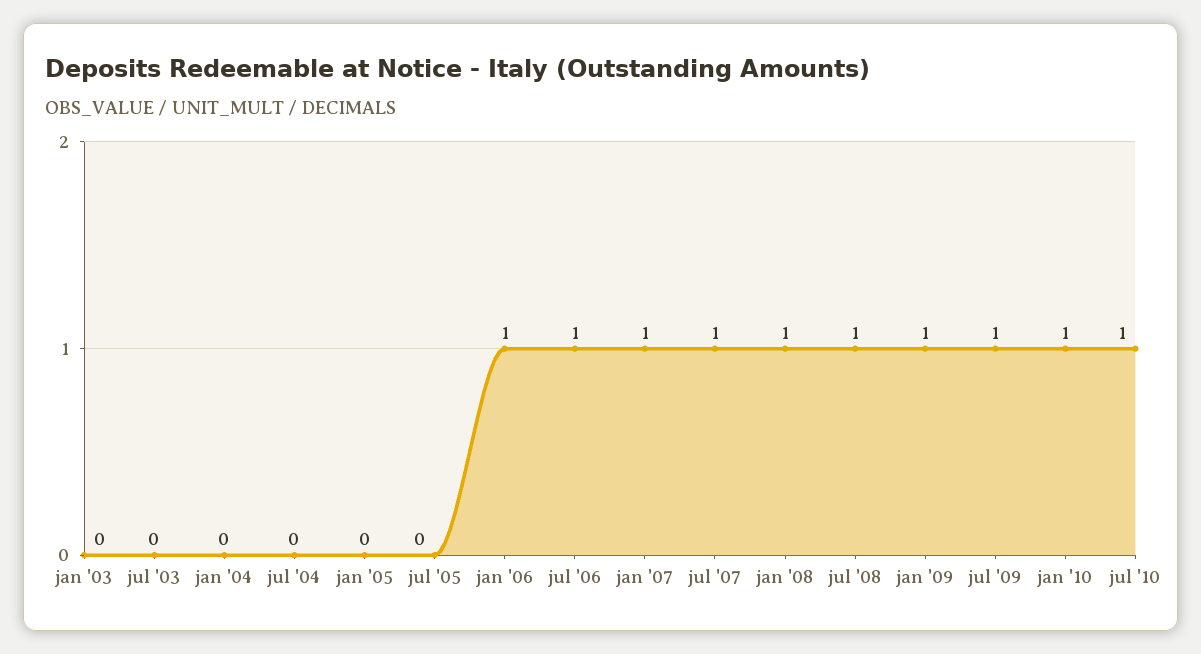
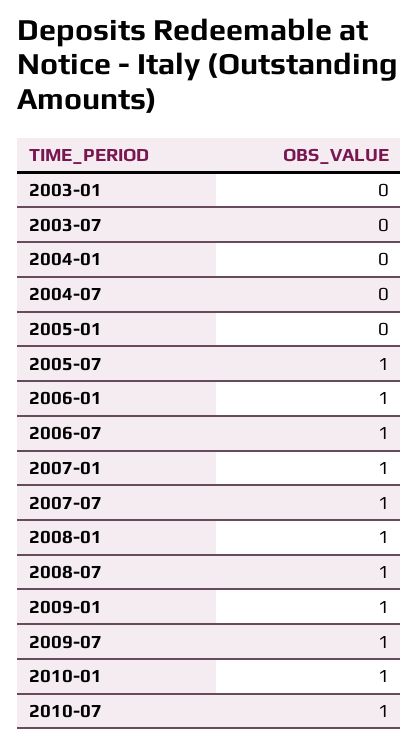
  {
    "jan '03": 0,
    "jul '03": 0,
    "jan '04": 0,
    "jul '04": 0,
    "jan '05": 0,
-   "jul '05": 0,
+   "jul '05": 1,
    "jan '06": 1,
    "jul '06": 1,
    "jan '07": 1,
    "jul '07": 1,
    "jan '08": 1,
    "jul '08": 1,
    "jan '09": 1,
    "jul '09": 1,
    "jan '10": 1,
    "jul '10": 1
  }

